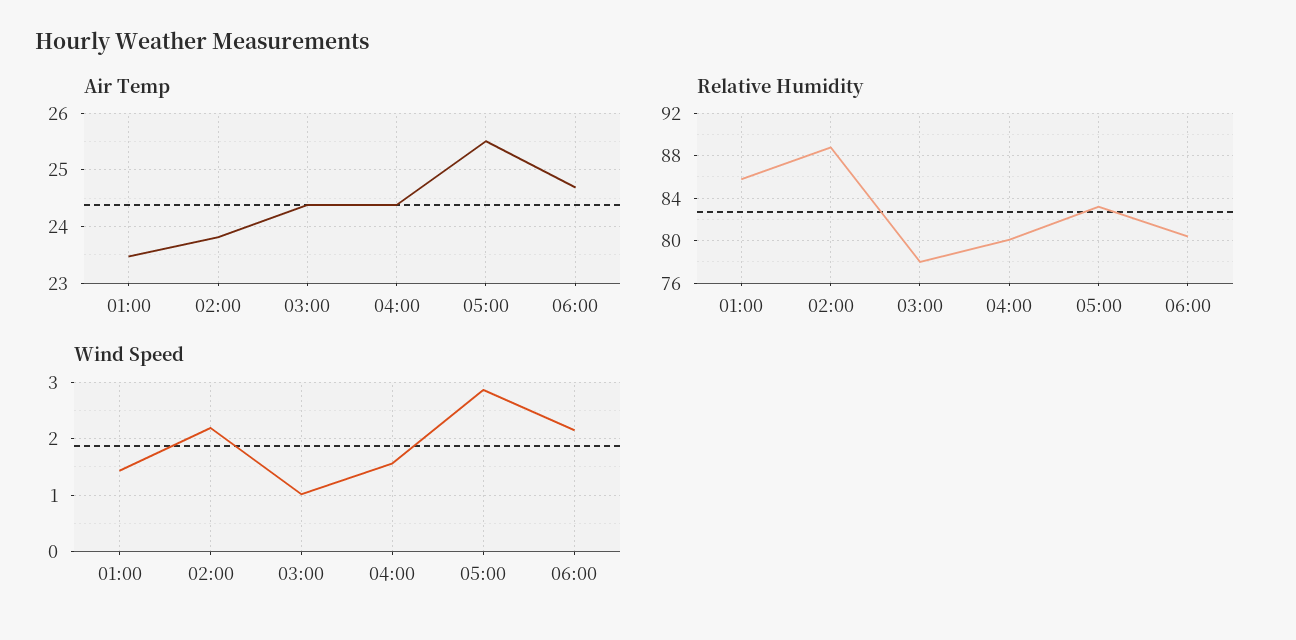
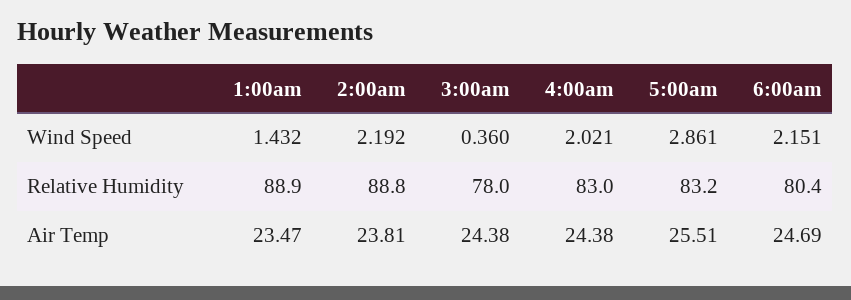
  {
    "Air Temp": {
      "01:00": 23.47,
      "02:00": 23.81,
      "03:00": 24.38,
      "04:00": 24.38,
      "05:00": 25.51,
      "06:00": 24.69
    },
    "Relative Humidity": {
-     "01:00": 86,
+     "01:00": 88.9,
      "02:00": 88.8,
      "03:00": 78,
-     "04:00": 80,
+     "04:00": 83,
      "05:00": 83.2,
      "06:00": 80.4
    },
    "Wind Speed": {
      "01:00": 1.432,
      "02:00": 2.192,
-     "03:00": 1,
+     "03:00": 0.36,
-     "04:00": 1.6,
+     "04:00": 2.021,
      "05:00": 2.861,
      "06:00": 2.151
    }
  }

